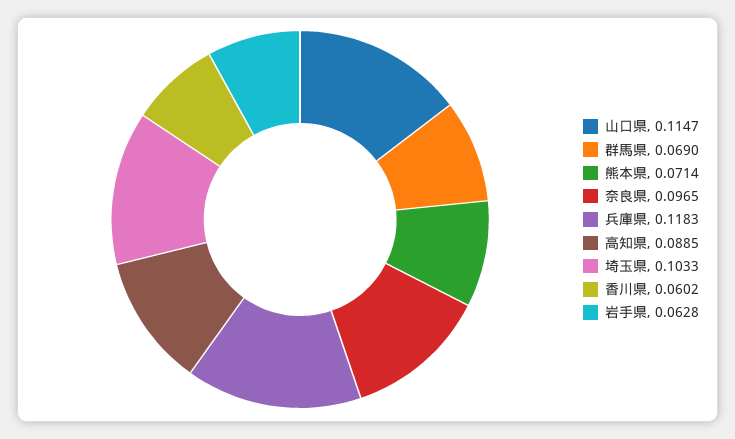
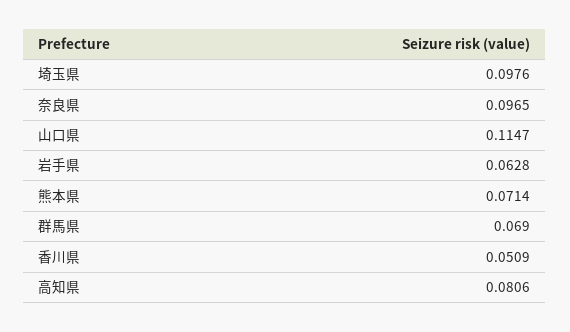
  {
    "山口県": 0.1147,
    "群馬県": 0.069,
    "熊本県": 0.0714,
    "奈良県": 0.0965,
-   "兵庫県": 0.1183,
-   "高知県": 0.0885,
+   "高知県": 0.0806,
-   "埼玉県": 0.1033,
+   "埼玉県": 0.0976,
-   "香川県": 0.0602,
+   "香川県": 0.0509,
    "岩手県": 0.0628
  }

